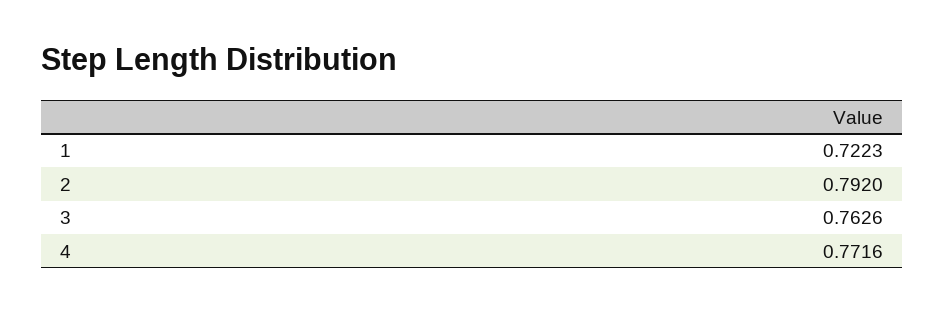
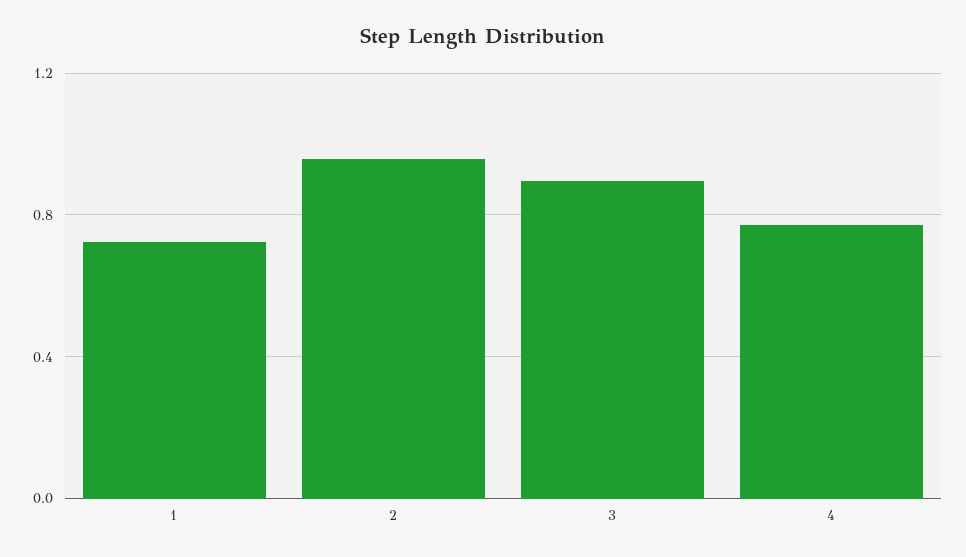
  {
    "1": 0.7223,
-   "2": 0.792,
+   "2": 0.95,
-   "3": 0.7626,
+   "3": 0.9,
    "4": 0.7716
  }

